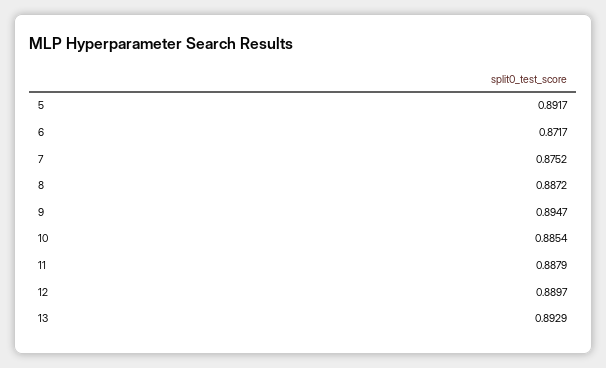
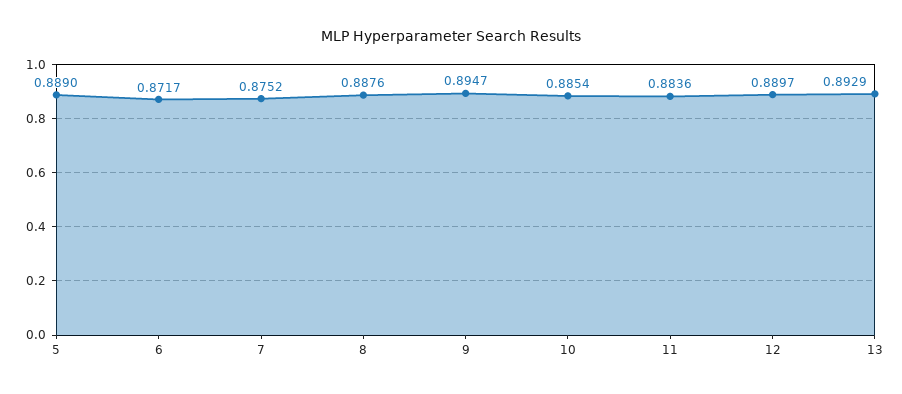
  {
-   "5": 0.8917,
+   "5": 0.889,
    "6": 0.8717,
    "7": 0.8752,
-   "8": 0.8872,
+   "8": 0.8876,
    "9": 0.8947,
    "10": 0.8854,
-   "11": 0.8879,
+   "11": 0.8836,
    "12": 0.8897,
    "13": 0.8929
  }

